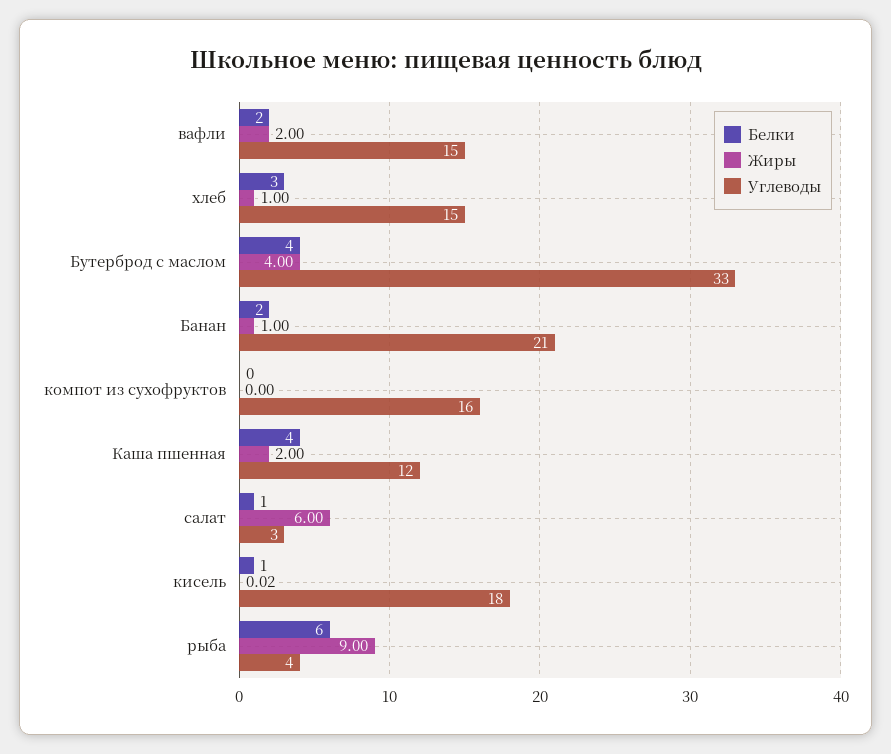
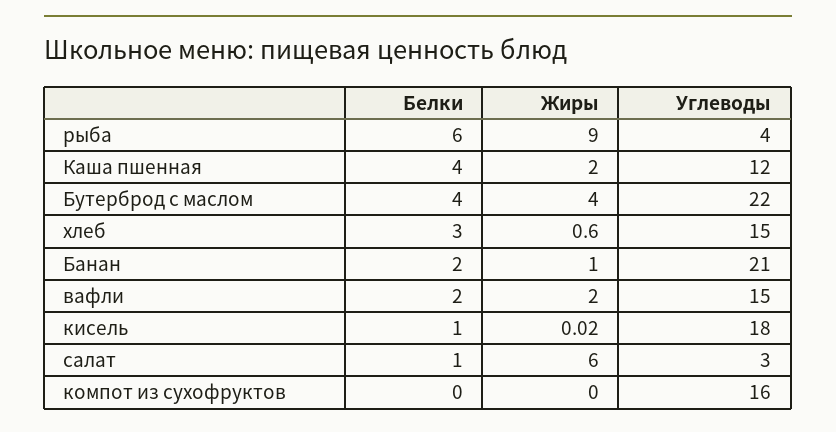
  {
    "Белки": {
      "вафли": 2,
      "хлеб": 3,
      "Бутерброд с маслом": 4,
      "Банан": 2,
      "компот из сухофруктов": 0,
      "Каша пшенная": 4,
      "салат": 1,
      "кисель": 1,
      "рыба": 6
    },
    "Жиры": {
      "вафли": 2,
-     "хлеб": 1,
+     "хлеб": 0.6,
      "Бутерброд с маслом": 4,
      "Банан": 1,
      "компот из сухофруктов": 0,
      "Каша пшенная": 2,
      "салат": 6,
      "кисель": 0.02,
      "рыба": 9
    },
    "Углеводы": {
      "вафли": 15,
      "хлеб": 15,
-     "Бутерброд с маслом": 33,
+     "Бутерброд с маслом": 22,
      "Банан": 21,
      "компот из сухофруктов": 16,
      "Каша пшенная": 12,
      "салат": 3,
      "кисель": 18,
      "рыба": 4
    }
  }

